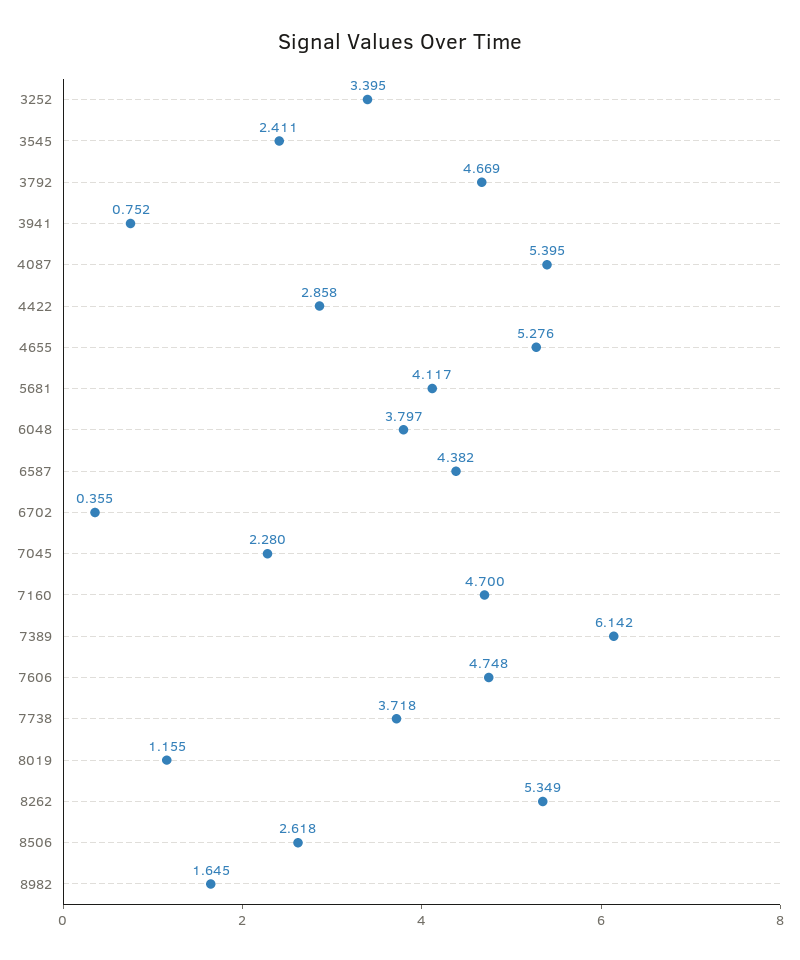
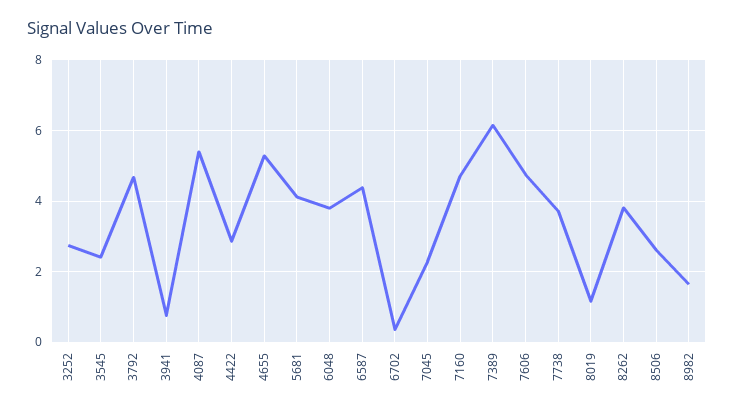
  {
-   "3252": 3.395,
+   "3252": 2.8,
    "3545": 2.411,
    "3792": 4.669,
    "3941": 0.752,
    "4087": 5.395,
    "4422": 2.858,
    "4655": 5.276,
    "5681": 4.117,
    "6048": 3.797,
    "6587": 4.382,
    "6702": 0.355,
    "7045": 2.28,
    "7160": 4.7,
    "7389": 6.142,
    "7606": 4.748,
    "7738": 3.718,
    "8019": 1.155,
-   "8262": 5.349,
+   "8262": 3.8,
    "8506": 2.618,
    "8982": 1.645
  }

